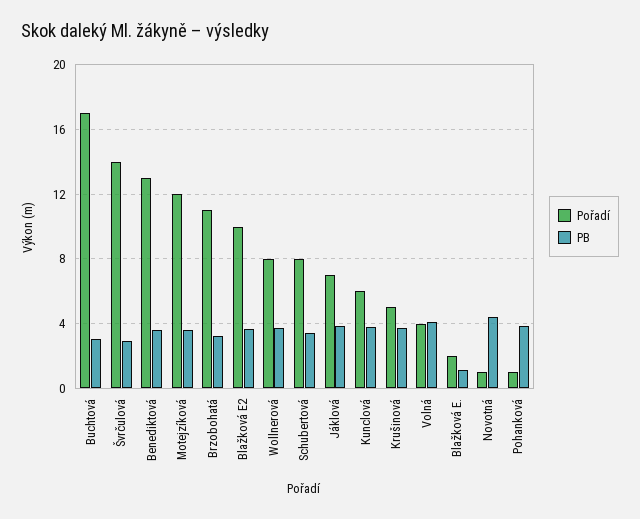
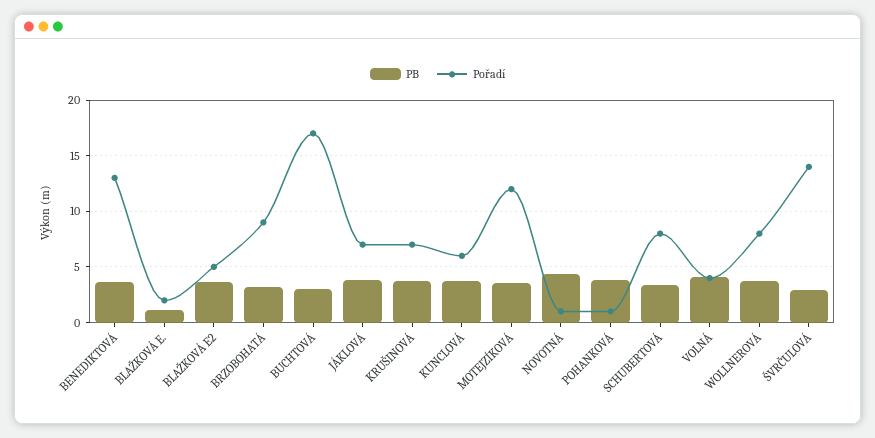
  {
    "Pořadí": {
      "Buchtová": 17,
      "Švrčulová": 14,
      "Benediktová": 13,
      "Motejzíková": 12,
-     "Brzobohatá": 11,
+     "Brzobohatá": 9,
-     "Blažková E2": 10,
+     "Blažková E2": 5,
      "Wollnerová": 8,
      "Schubertová": 8,
      "Jáklová": 7,
      "Kunclová": 6,
-     "Krušinová": 5,
+     "Krušinová": 7,
      "Volná": 4,
      "Blažková E.": 2,
      "Novotná": 1,
      "Pohanková": 1
    },
    "PB": {
      "Buchtová": 3,
      "Švrčulová": 3,
      "Benediktová": 3.5,
      "Motejzíková": 3.5,
      "Brzobohatá": 3,
      "Blažková E2": 3.5,
      "Wollnerová": 3.5,
      "Schubertová": 3.5,
      "Jáklová": 4,
      "Kunclová": 4,
      "Krušinová": 3.5,
      "Volná": 4,
      "Blažková E.": 1,
      "Novotná": 4.5,
      "Pohanková": 4
    }
  }

